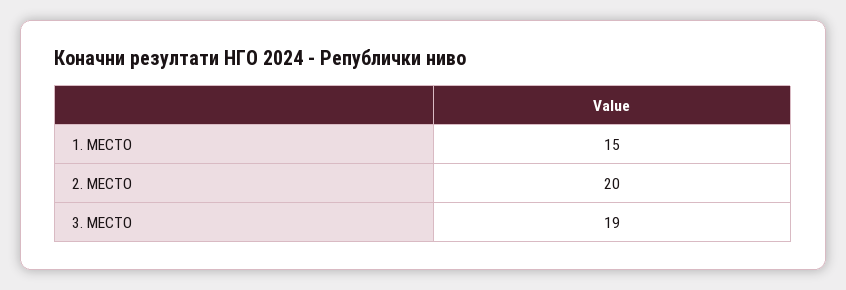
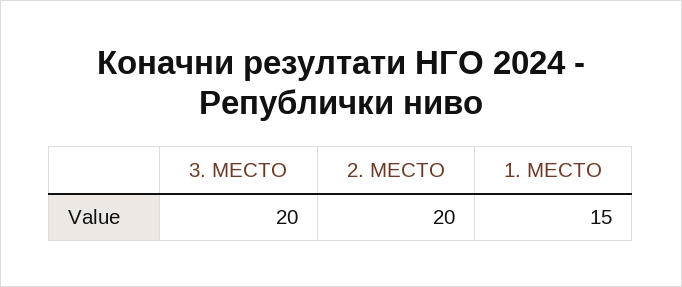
  {
    "1. МЕСТО": 15,
    "2. МЕСТО": 20,
-   "3. МЕСТО": 19
+   "3. МЕСТО": 20
  }

